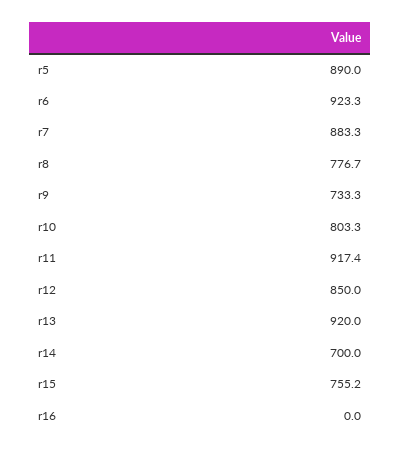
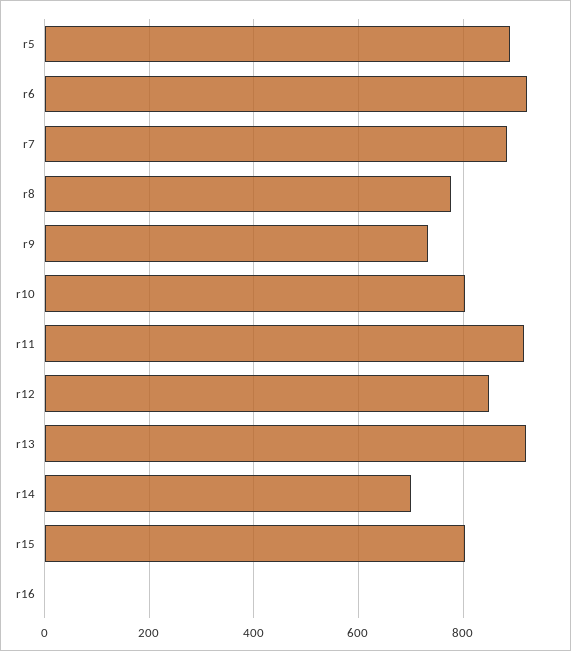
  {
    "r5": 890,
    "r6": 923.3,
    "r7": 883.3,
    "r8": 776.7,
    "r9": 733.3,
    "r10": 803.3,
    "r11": 917.4,
    "r12": 850,
    "r13": 920,
    "r14": 700,
-   "r15": 755.2,
+   "r15": 800,
    "r16": 0
  }

